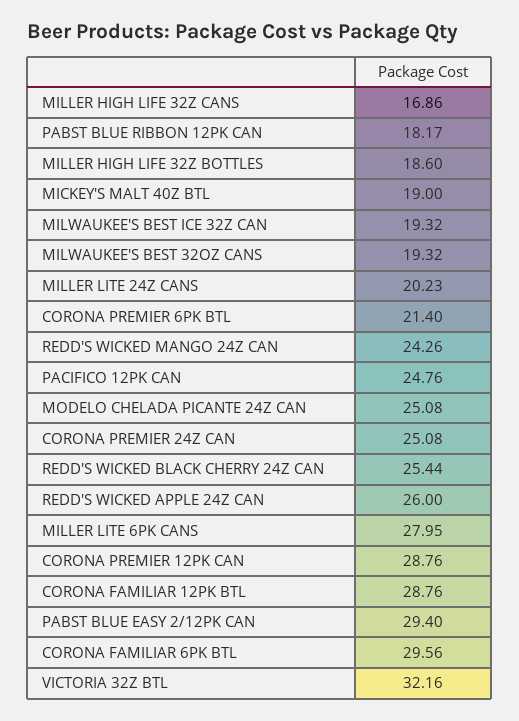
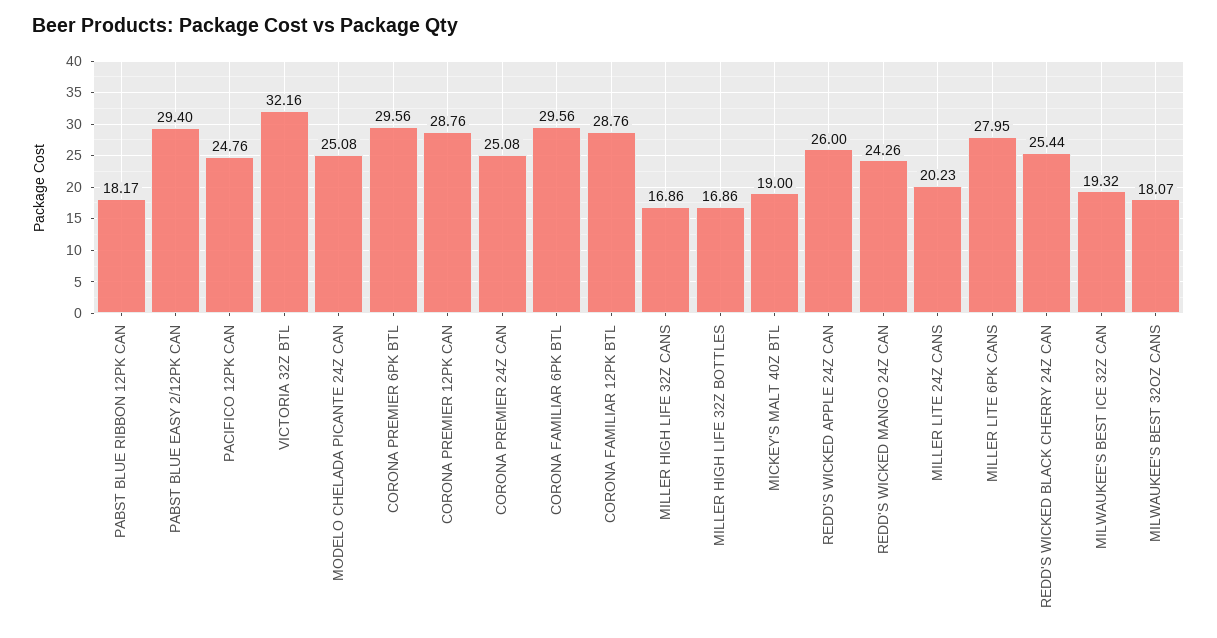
  {
    "MILLER HIGH LIFE 32Z CANS": 16.86,
    "PABST BLUE RIBBON 12PK CAN": 18.17,
-   "MILLER HIGH LIFE 32Z BOTTLES": 18.6,
+   "MILLER HIGH LIFE 32Z BOTTLES": 16.86,
    "MICKEY'S MALT 40Z BTL": 19,
    "MILWAUKEE'S BEST ICE 32Z CAN": 19.32,
-   "MILWAUKEE'S BEST 32OZ CANS": 19.32,
+   "MILWAUKEE'S BEST 32OZ CANS": 18.07,
    "MILLER LITE 24Z CANS": 20.23,
-   "CORONA PREMIER 6PK BTL": 21.4,
+   "CORONA PREMIER 6PK BTL": 29.56,
    "REDD'S WICKED MANGO 24Z CAN": 24.26,
    "PACIFICO 12PK CAN": 24.76,
    "MODELO CHELADA PICANTE 24Z CAN": 25.08,
    "CORONA PREMIER 24Z CAN": 25.08,
    "REDD'S WICKED BLACK CHERRY 24Z CAN": 25.44,
    "REDD'S WICKED APPLE 24Z CAN": 26,
    "MILLER LITE 6PK CANS": 27.95,
    "CORONA PREMIER 12PK CAN": 28.76,
    "CORONA FAMILIAR 12PK BTL": 28.76,
    "PABST BLUE EASY 2/12PK CAN": 29.4,
    "CORONA FAMILIAR 6PK BTL": 29.56,
    "VICTORIA 32Z BTL": 32.16
  }

